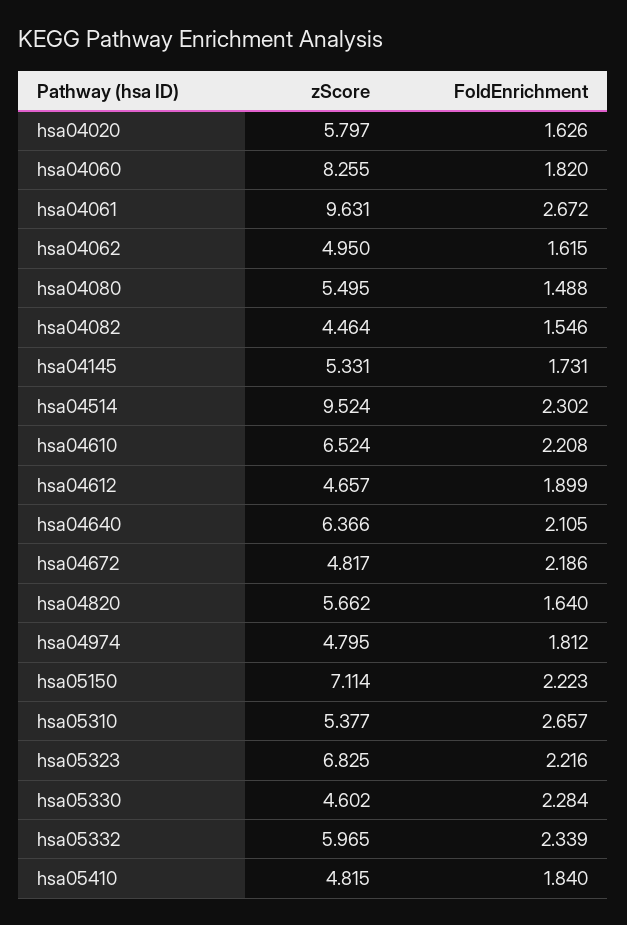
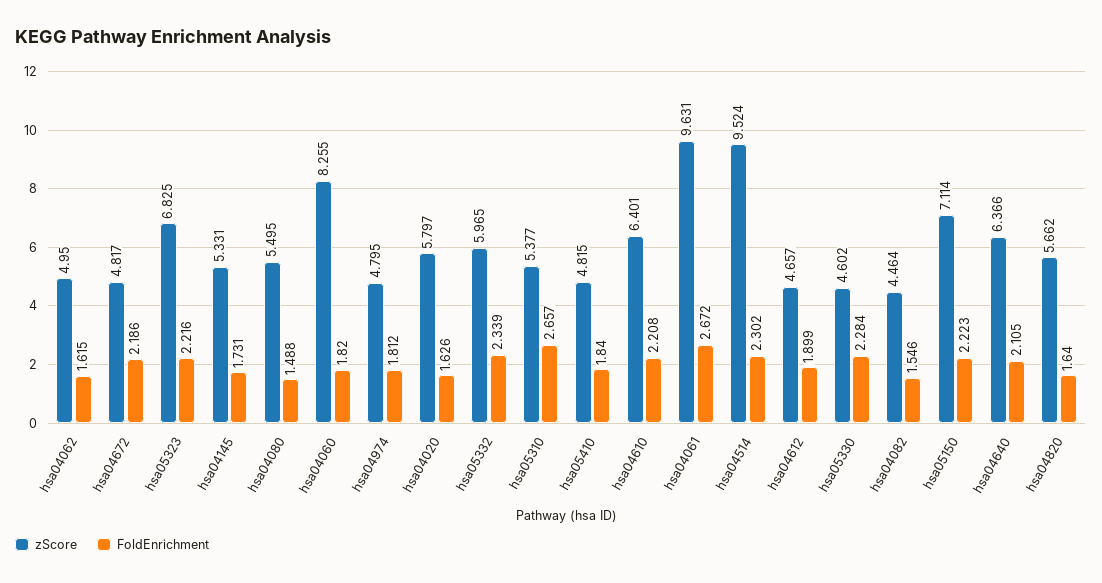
  {
    "zScore": {
      "hsa04020": 5.797,
      "hsa04060": 8.255,
      "hsa04061": 9.631,
      "hsa04062": 4.95,
      "hsa04080": 5.495,
      "hsa04082": 4.464,
      "hsa04145": 5.331,
      "hsa04514": 9.524,
-     "hsa04610": 6.524,
+     "hsa04610": 6.401,
      "hsa04612": 4.657,
      "hsa04640": 6.366,
      "hsa04672": 4.817,
      "hsa04820": 5.662,
      "hsa04974": 4.795,
      "hsa05150": 7.114,
      "hsa05310": 5.377,
      "hsa05323": 6.825,
      "hsa05330": 4.602,
      "hsa05332": 5.965,
      "hsa05410": 4.815
    },
    "FoldEnrichment": {
      "hsa04020": 1.626,
      "hsa04060": 1.82,
      "hsa04061": 2.672,
      "hsa04062": 1.615,
      "hsa04080": 1.488,
      "hsa04082": 1.546,
      "hsa04145": 1.731,
      "hsa04514": 2.302,
      "hsa04610": 2.208,
      "hsa04612": 1.899,
      "hsa04640": 2.105,
      "hsa04672": 2.186,
      "hsa04820": 1.64,
      "hsa04974": 1.812,
      "hsa05150": 2.223,
      "hsa05310": 2.657,
      "hsa05323": 2.216,
      "hsa05330": 2.284,
      "hsa05332": 2.339,
      "hsa05410": 1.84
    }
  }

